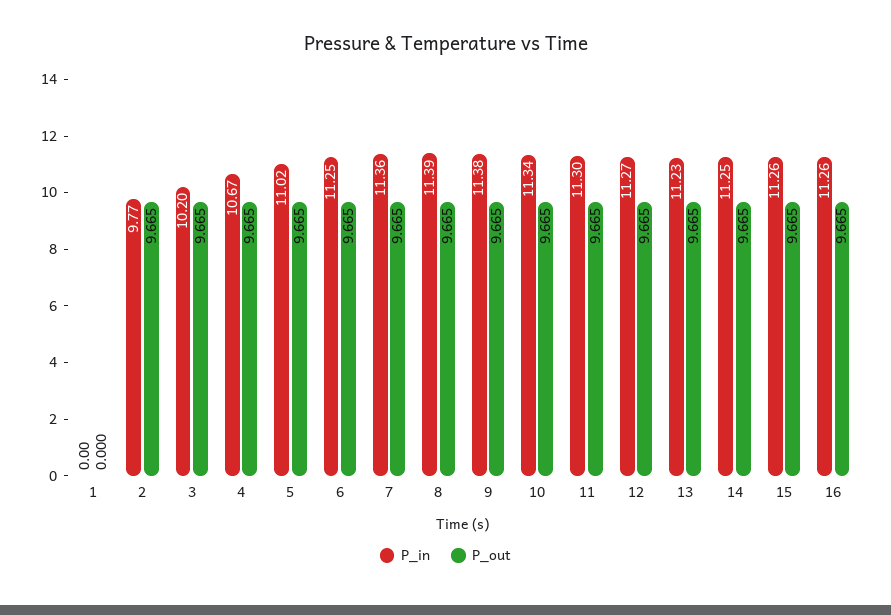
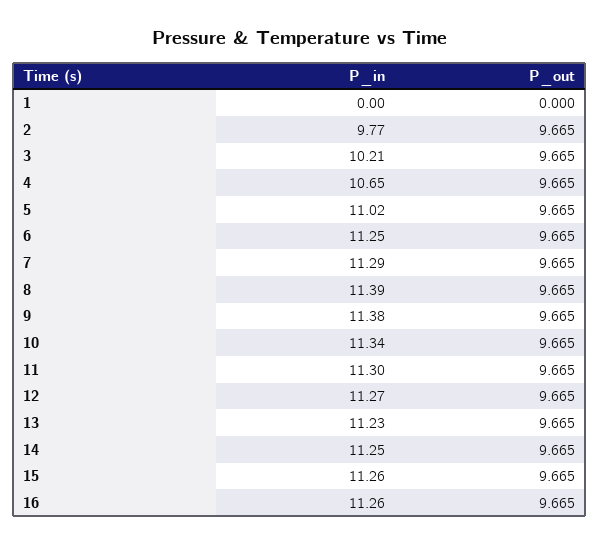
  {
    "P_in": {
      "1": 0,
      "2": 9.77,
-     "3": 10.2,
+     "3": 10.21,
-     "4": 10.67,
+     "4": 10.65,
      "5": 11.02,
      "6": 11.25,
-     "7": 11.36,
+     "7": 11.29,
      "8": 11.39,
      "9": 11.38,
      "10": 11.34,
      "11": 11.3,
      "12": 11.27,
      "13": 11.23,
      "14": 11.25,
      "15": 11.26,
      "16": 11.26
    },
    "P_out": {
      "1": 0,
      "2": 9.665,
      "3": 9.665,
      "4": 9.665,
      "5": 9.665,
      "6": 9.665,
      "7": 9.665,
      "8": 9.665,
      "9": 9.665,
      "10": 9.665,
      "11": 9.665,
      "12": 9.665,
      "13": 9.665,
      "14": 9.665,
      "15": 9.665,
      "16": 9.665
    }
  }

